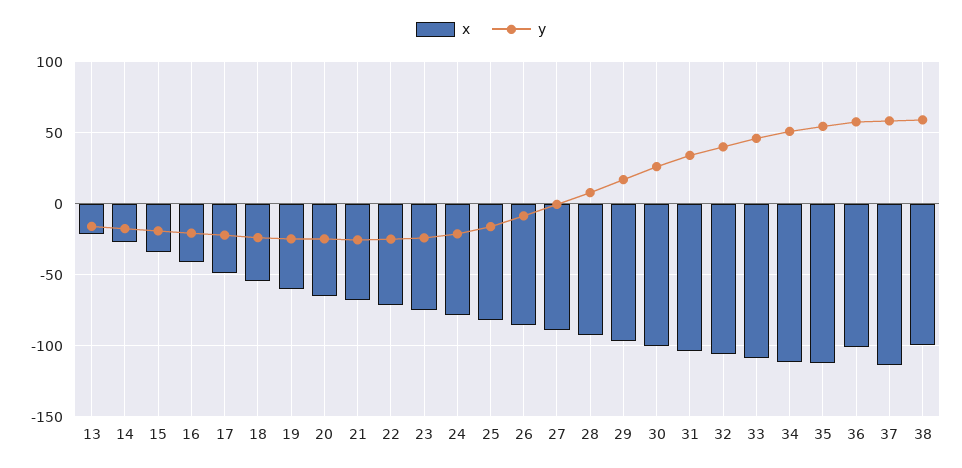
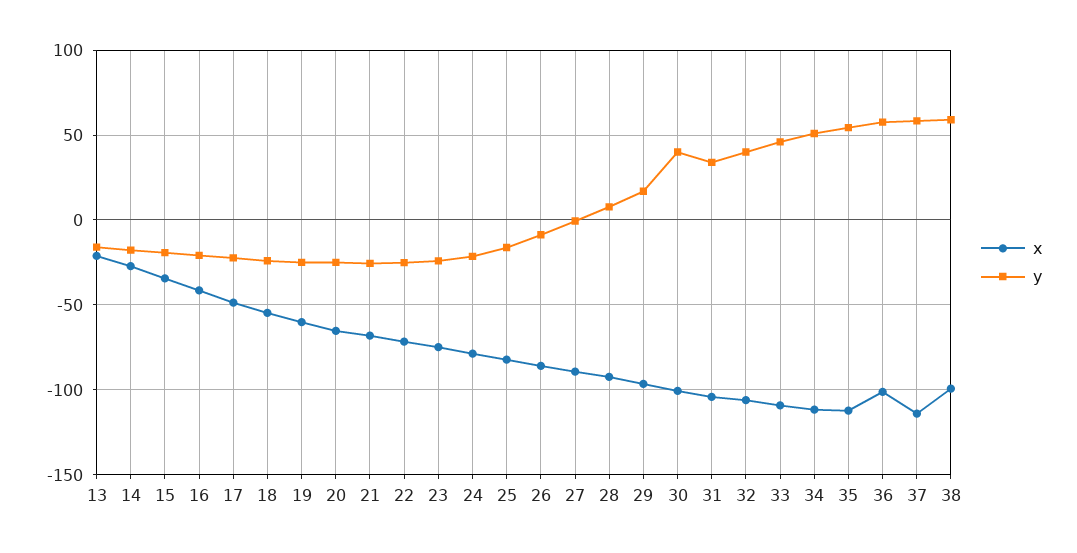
  {
    "x": {
      "13": -20,
      "14": -25,
      "15": -35,
      "16": -40,
      "17": -50,
      "18": -55,
      "19": -60,
      "20": -65,
      "21": -70,
      "22": -70,
      "23": -75,
      "24": -80,
      "25": -80,
      "26": -85,
      "27": -90,
      "28": -90,
      "29": -95,
      "30": -100,
      "31": -105,
      "32": -105,
      "33": -110,
      "34": -110,
      "35": -110,
      "36": -100,
      "37": -115,
      "38": -100
    },
    "y": {
      "13": -15,
      "14": -20,
      "15": -20,
      "16": -20,
      "17": -20,
      "18": -25,
      "19": -25,
      "20": -25,
      "21": -25,
      "22": -25,
      "23": -25,
      "24": -20,
      "25": -15,
      "26": -10,
      "27": 0,
      "28": 10,
      "29": 15,
-     "30": 25,
+     "30": 40,
      "31": 35,
      "32": 40,
      "33": 45,
      "34": 50,
      "35": 55,
      "36": 60,
      "37": 60,
      "38": 60
    }
  }

